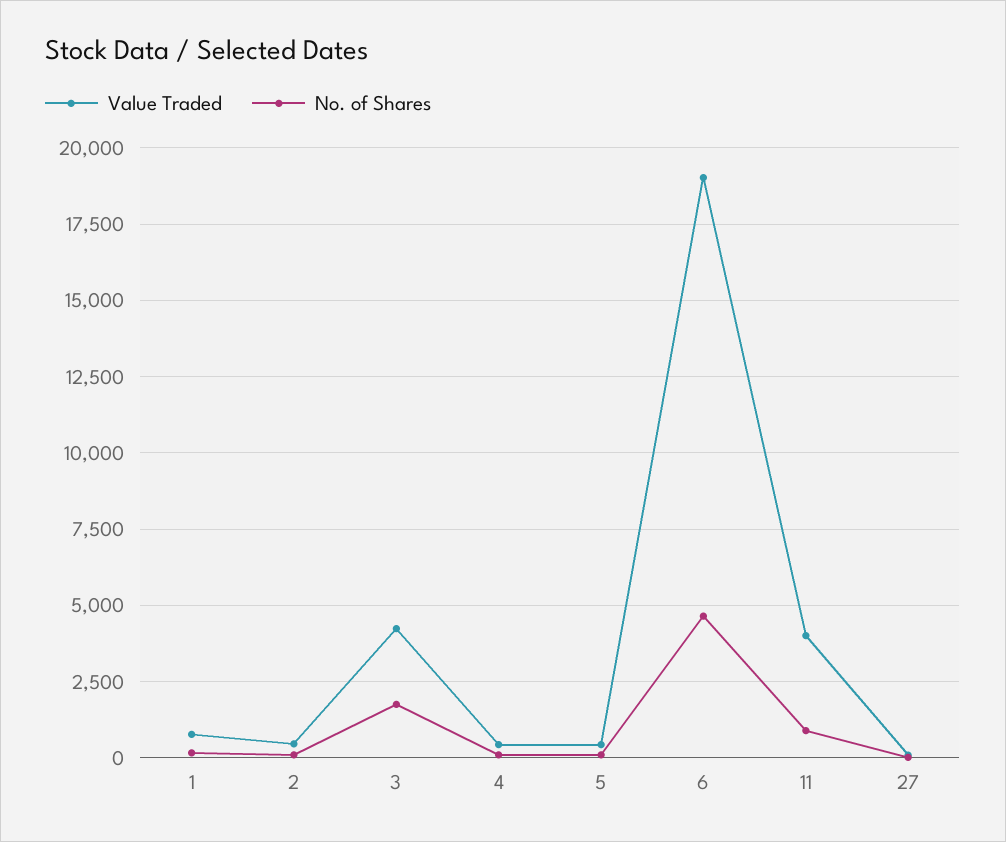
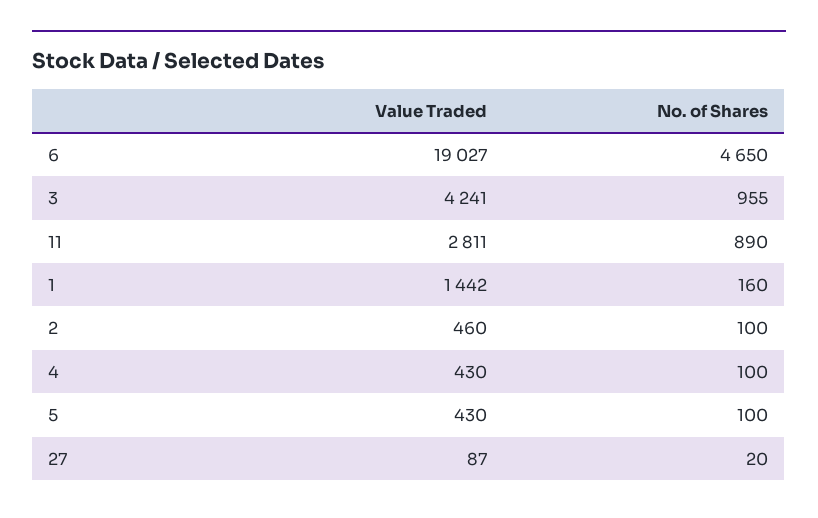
  {
    "Value Traded": {
-     "1": 750,
+     "1": 1442,
      "2": 460,
      "3": 4241,
      "4": 430,
      "5": 430,
      "6": 19027,
-     "11": 4000,
+     "11": 2811,
      "27": 87
    },
    "No. of Shares": {
      "1": 160,
      "2": 100,
-     "3": 1750,
+     "3": 955,
      "4": 100,
      "5": 100,
      "6": 4650,
      "11": 890,
      "27": 20
    }
  }

